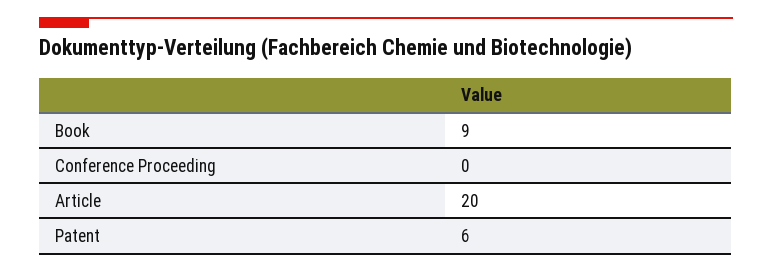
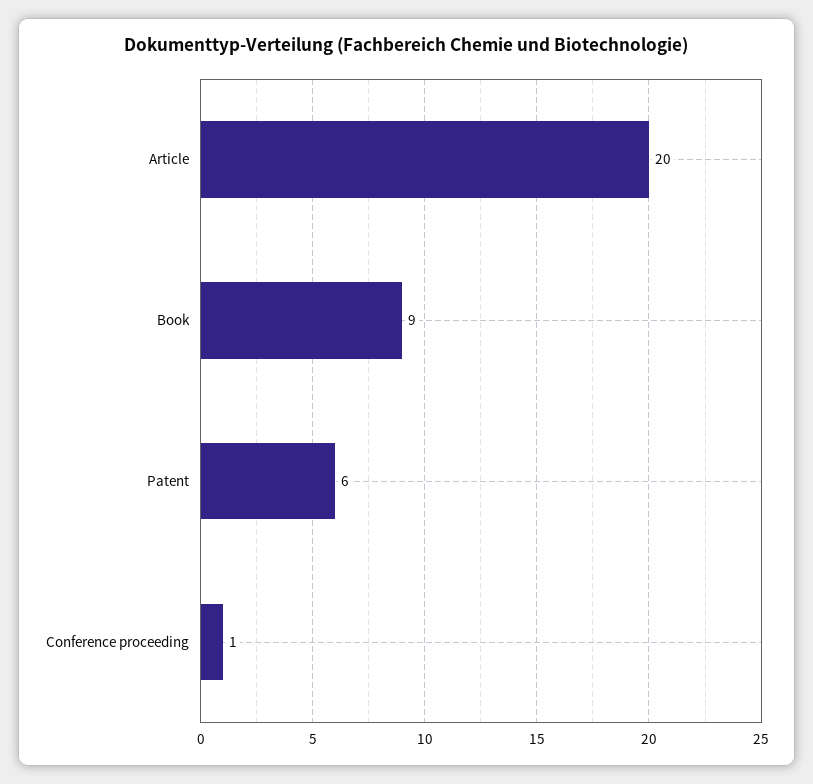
  {
    "Book": 9,
-   "Conference Proceeding": 0,
+   "Conference Proceeding": 1,
    "Article": 20,
    "Patent": 6
  }

